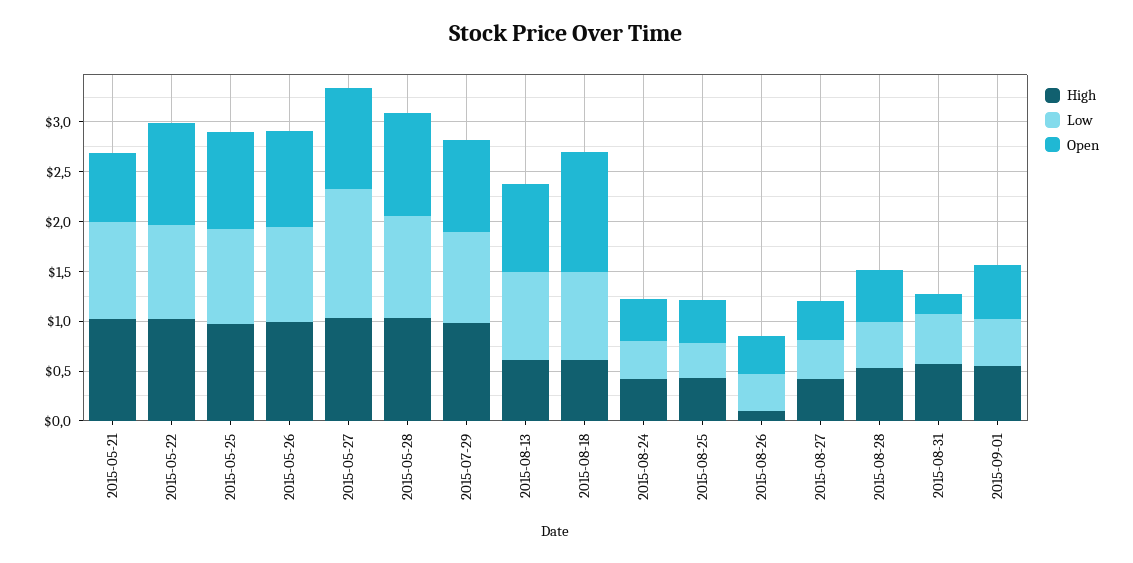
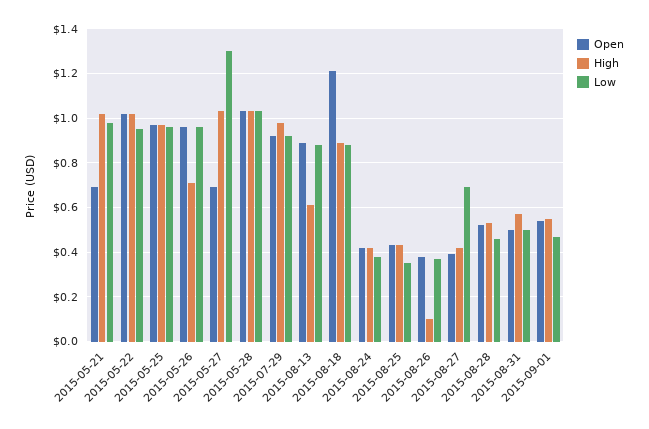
  {
    "High": {
      "2015-05-21": 1,
      "2015-05-22": 1,
      "2015-05-25": 0.95,
-     "2015-05-26": 1,
+     "2015-05-26": 0.7,
      "2015-05-27": 1.05,
      "2015-05-28": 1.05,
      "2015-07-29": 1,
      "2015-08-13": 0.6,
-     "2015-08-18": 0.6,
+     "2015-08-18": 0.9,
      "2015-08-24": 0.4,
      "2015-08-25": 0.45,
      "2015-08-26": 0.1,
      "2015-08-27": 0.4,
      "2015-08-28": 0.55,
      "2015-08-31": 0.55,
      "2015-09-01": 0.55
    },
    "Low": {
      "2015-05-21": 1,
      "2015-05-22": 0.95,
      "2015-05-25": 0.95,
      "2015-05-26": 0.95,
      "2015-05-27": 1.3,
      "2015-05-28": 1.05,
      "2015-07-29": 0.9,
      "2015-08-13": 0.9,
      "2015-08-18": 0.9,
      "2015-08-24": 0.4,
      "2015-08-25": 0.35,
      "2015-08-26": 0.35,
-     "2015-08-27": 0.4,
+     "2015-08-27": 0.7,
      "2015-08-28": 0.45,
      "2015-08-31": 0.5,
      "2015-09-01": 0.45
    },
    "Open": {
      "2015-05-21": 0.7,
      "2015-05-22": 1,
      "2015-05-25": 0.95,
      "2015-05-26": 0.95,
-     "2015-05-27": 1,
+     "2015-05-27": 0.7,
      "2015-05-28": 1.05,
      "2015-07-29": 0.9,
      "2015-08-13": 0.9,
      "2015-08-18": 1.2,
      "2015-08-24": 0.4,
      "2015-08-25": 0.45,
      "2015-08-26": 0.4,
      "2015-08-27": 0.4,
      "2015-08-28": 0.5,
-     "2015-08-31": 0.2,
+     "2015-08-31": 0.5,
      "2015-09-01": 0.55
    }
  }

